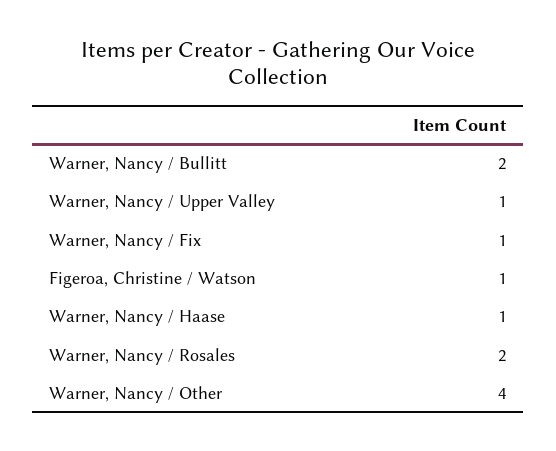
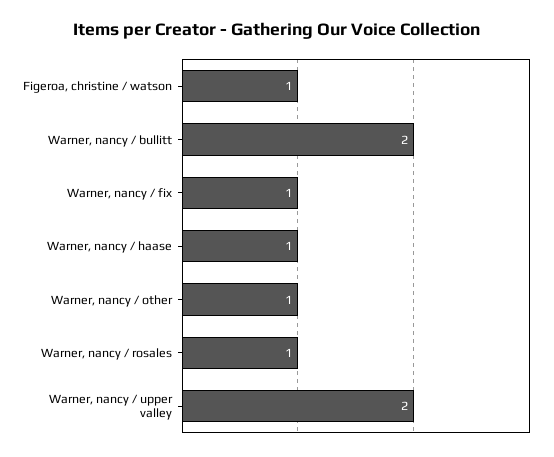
  {
    "Warner, Nancy / Bullitt": 2,
-   "Warner, Nancy / Upper Valley": 1,
+   "Warner, Nancy / Upper Valley": 2,
    "Warner, Nancy / Fix": 1,
    "Figeroa, Christine / Watson": 1,
    "Warner, Nancy / Haase": 1,
-   "Warner, Nancy / Rosales": 2,
+   "Warner, Nancy / Rosales": 1,
-   "Warner, Nancy / Other": 4
+   "Warner, Nancy / Other": 1
  }

